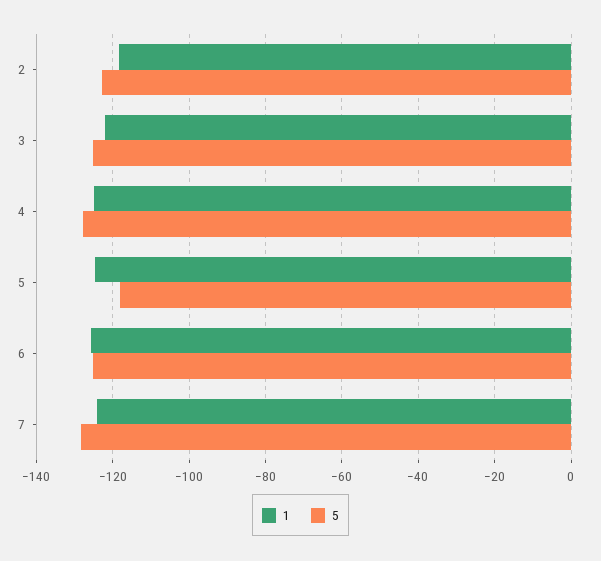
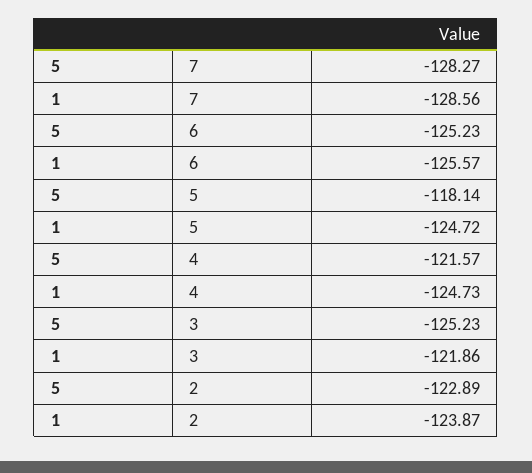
  {
    "1": {
-     "2": -118,
+     "2": -123.87,
      "3": -121.86,
      "4": -124.73,
      "5": -124.72,
      "6": -125.57,
-     "7": -124
+     "7": -128.56
    },
    "5": {
      "2": -122.89,
      "3": -125.23,
-     "4": -128,
+     "4": -121.57,
      "5": -118.14,
      "6": -125.23,
      "7": -128.27
    }
  }

